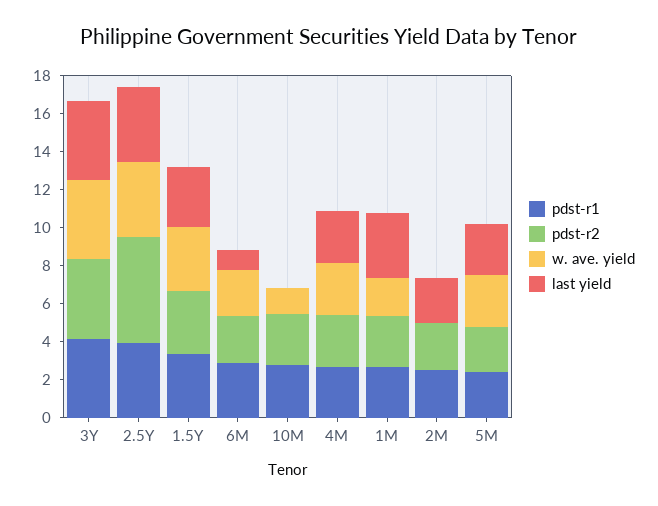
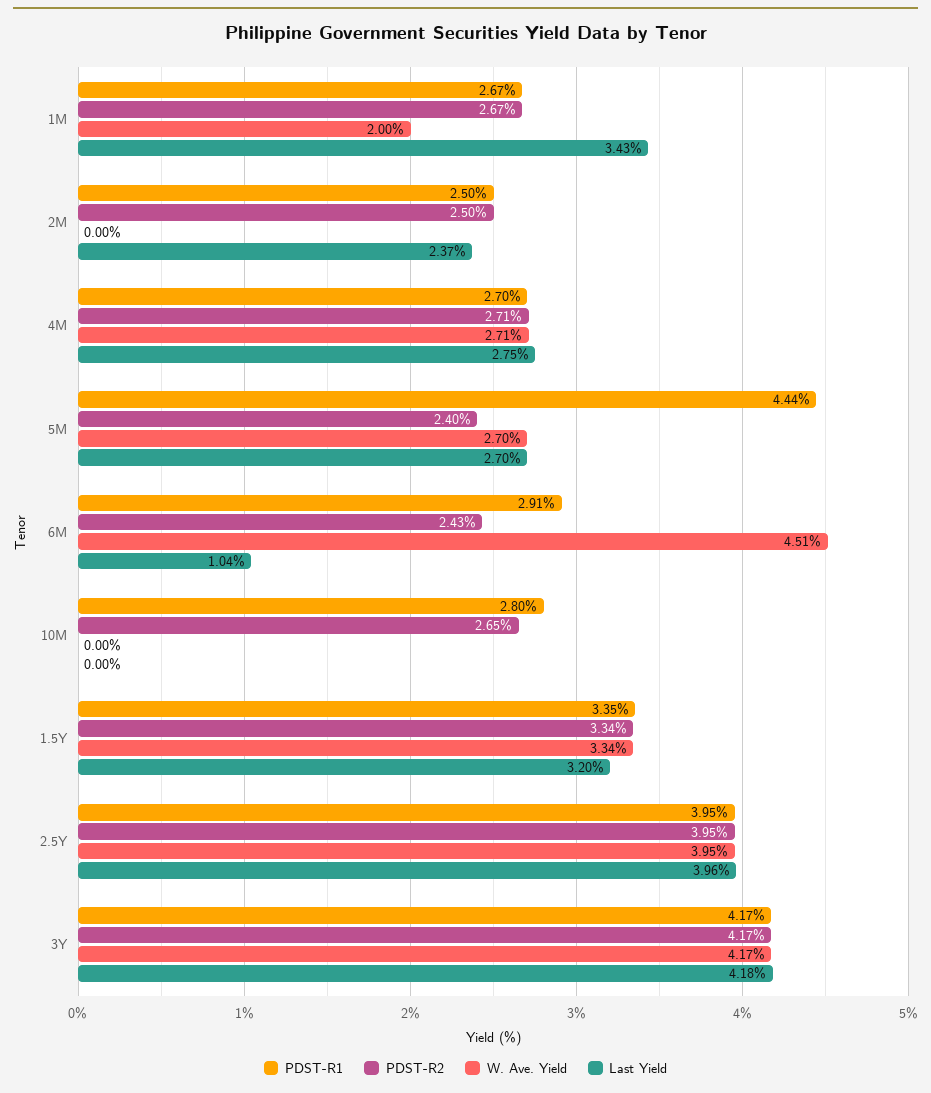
  {
    "pdst-r1": {
      "3Y": 4.17,
      "2.5Y": 3.95,
      "1.5Y": 3.35,
      "6M": 2.91,
      "10M": 2.8,
      "4M": 2.7,
      "1M": 2.67,
      "2M": 2.5,
-     "5M": 2.5
+     "5M": 4.44
    },
    "pdst-r2": {
      "3Y": 4.17,
-     "2.5Y": 5.5,
+     "2.5Y": 3.95,
      "1.5Y": 3.34,
      "6M": 2.43,
      "10M": 2.65,
      "4M": 2.71,
      "1M": 2.67,
      "2M": 2.5,
      "5M": 2.4
    },
    "w. ave. yield": {
      "3Y": 4.17,
      "2.5Y": 3.95,
      "1.5Y": 3.34,
-     "6M": 2.5,
+     "6M": 4.51,
-     "10M": 1.5,
+     "10M": 0,
      "4M": 2.71,
      "1M": 2,
      "2M": 0,
      "5M": 2.7
    },
    "last yield": {
      "3Y": 4.18,
      "2.5Y": 3.96,
      "1.5Y": 3.2,
      "6M": 1.04,
      "10M": 0,
      "4M": 2.75,
      "1M": 3.43,
      "2M": 2.37,
      "5M": 2.7
    }
  }

